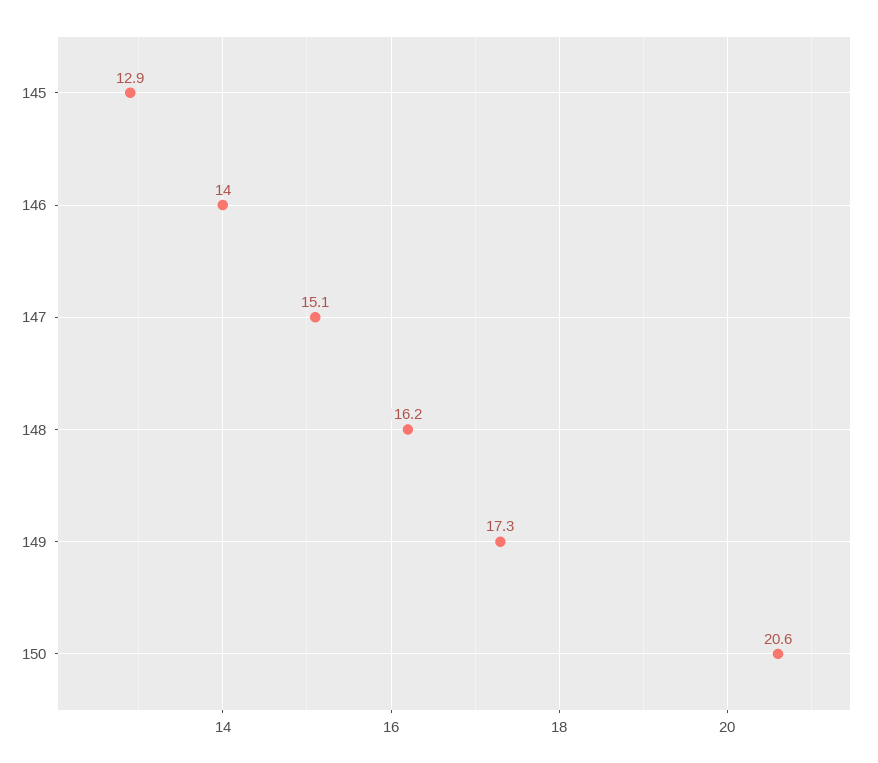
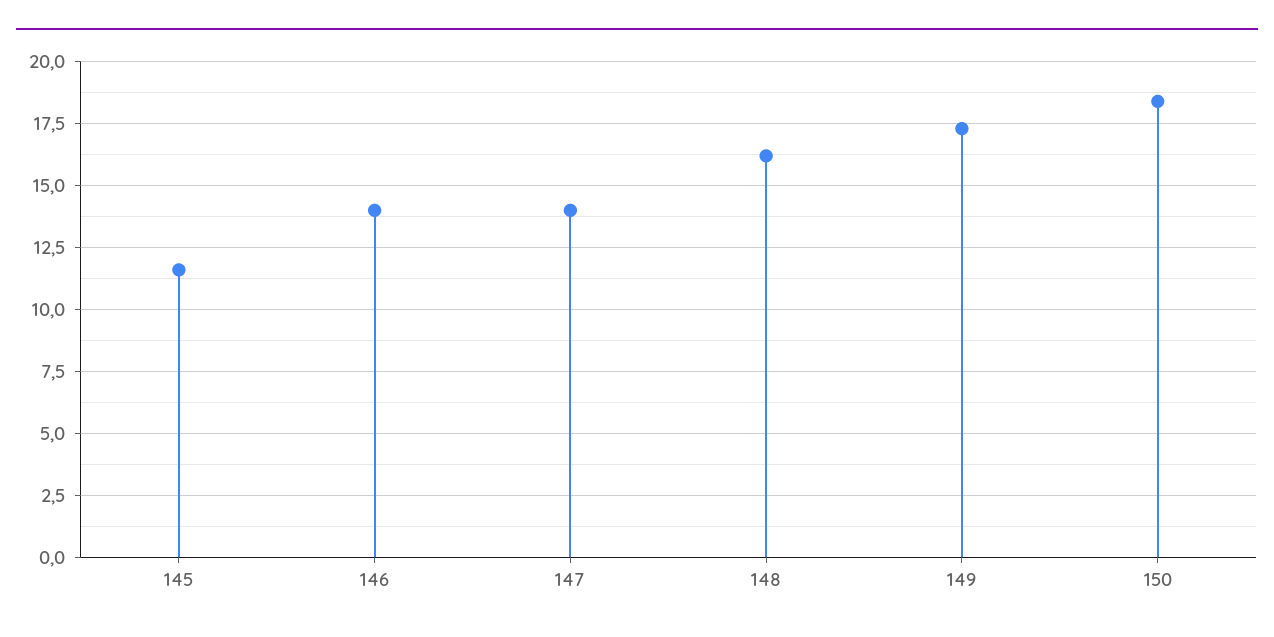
  {
-   "145": 12.9,
+   "145": 11.5,
    "146": 14,
-   "147": 15.1,
+   "147": 14,
    "148": 16.2,
    "149": 17.3,
-   "150": 20.6
+   "150": 18.5
  }

